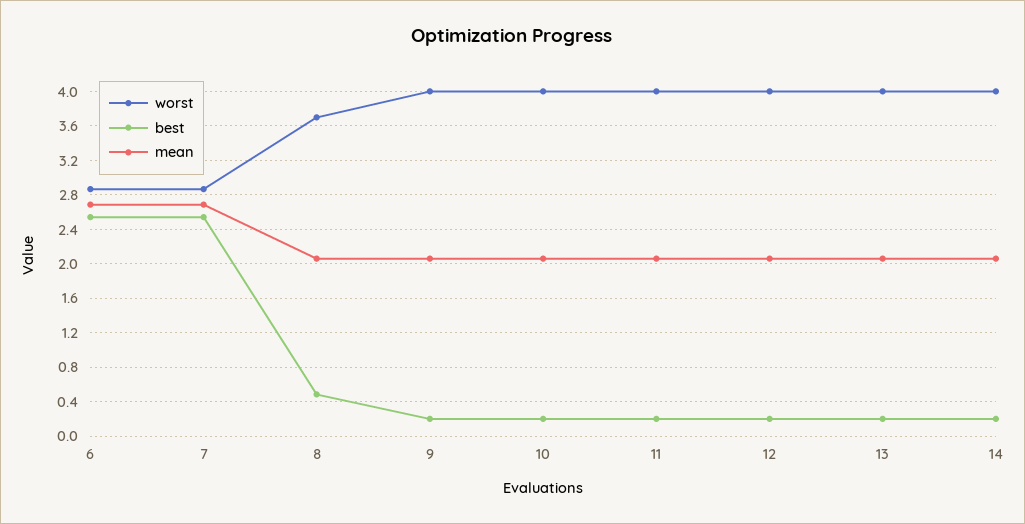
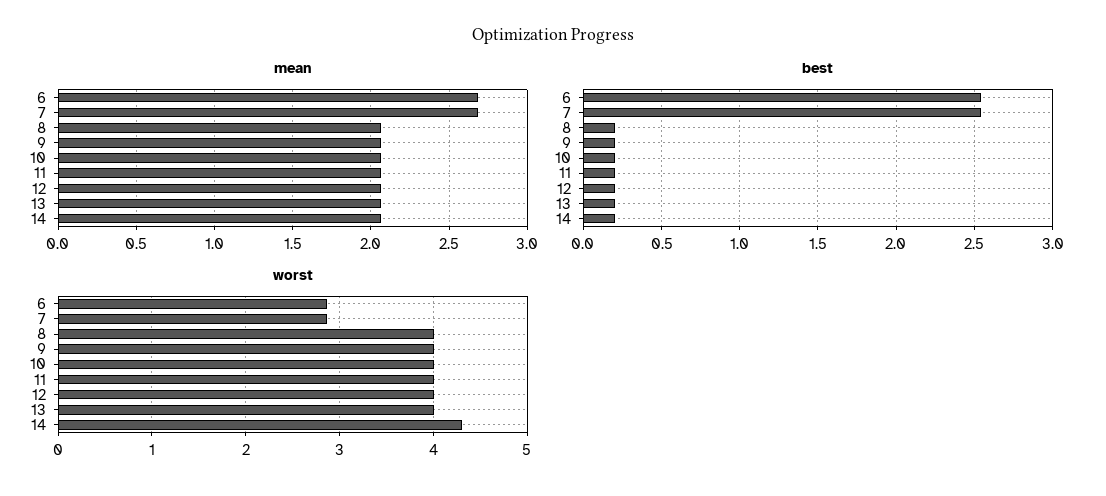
  {
    "worst": {
      "6": 2.9,
      "7": 2.9,
-     "8": 3.7,
+     "8": 4,
      "9": 4,
      "10": 4,
      "11": 4,
      "12": 4,
      "13": 4,
-     "14": 4
+     "14": 4.3
    },
    "best": {
      "6": 2.55,
      "7": 2.55,
-     "8": 0.5,
+     "8": 0.2,
      "9": 0.2,
      "10": 0.2,
      "11": 0.2,
      "12": 0.2,
      "13": 0.2,
      "14": 0.2
    },
    "mean": {
      "6": 2.7,
      "7": 2.7,
      "8": 2.05,
      "9": 2.05,
      "10": 2.05,
      "11": 2.05,
      "12": 2.05,
      "13": 2.05,
      "14": 2.05
    }
  }

